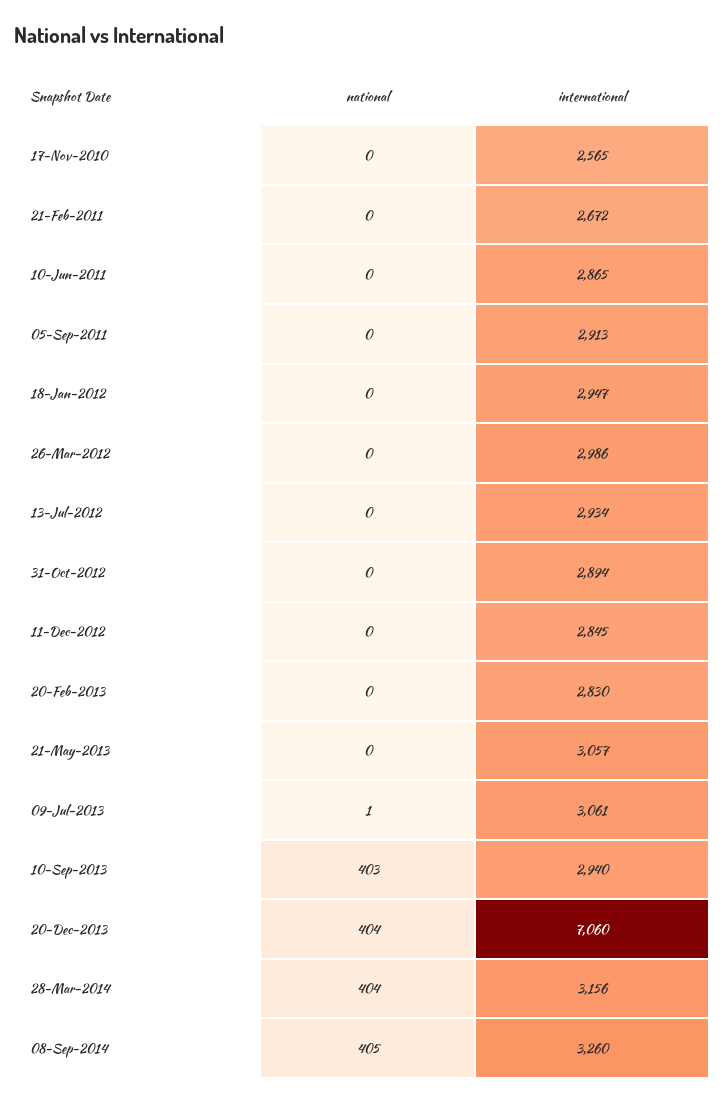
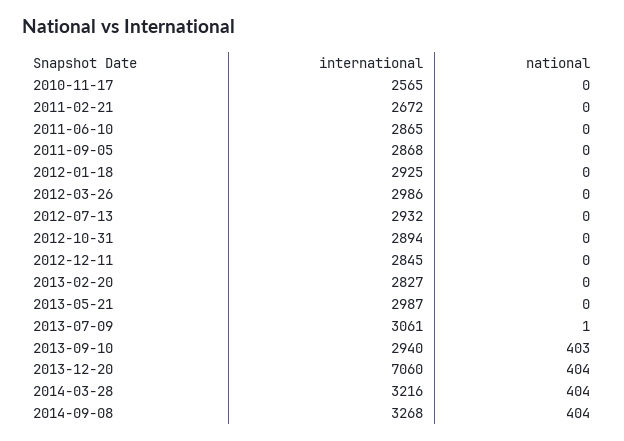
  {
    "national": {
      "17-Nov-2010": 0,
      "21-Feb-2011": 0,
      "10-Jun-2011": 0,
      "05-Sep-2011": 0,
      "18-Jan-2012": 0,
      "26-Mar-2012": 0,
      "13-Jul-2012": 0,
      "31-Oct-2012": 0,
      "11-Dec-2012": 0,
      "20-Feb-2013": 0,
      "21-May-2013": 0,
      "09-Jul-2013": 1,
      "10-Sep-2013": 403,
      "20-Dec-2013": 404,
      "28-Mar-2014": 404,
-     "08-Sep-2014": 405
+     "08-Sep-2014": 404
    },
    "international": {
      "17-Nov-2010": 2565,
      "21-Feb-2011": 2672,
      "10-Jun-2011": 2865,
-     "05-Sep-2011": 2913,
+     "05-Sep-2011": 2868,
-     "18-Jan-2012": 2947,
+     "18-Jan-2012": 2925,
      "26-Mar-2012": 2986,
-     "13-Jul-2012": 2934,
+     "13-Jul-2012": 2932,
      "31-Oct-2012": 2894,
      "11-Dec-2012": 2845,
-     "20-Feb-2013": 2830,
+     "20-Feb-2013": 2827,
-     "21-May-2013": 3057,
+     "21-May-2013": 2987,
      "09-Jul-2013": 3061,
      "10-Sep-2013": 2940,
      "20-Dec-2013": 7060,
-     "28-Mar-2014": 3156,
+     "28-Mar-2014": 3216,
-     "08-Sep-2014": 3260
+     "08-Sep-2014": 3268
    }
  }

